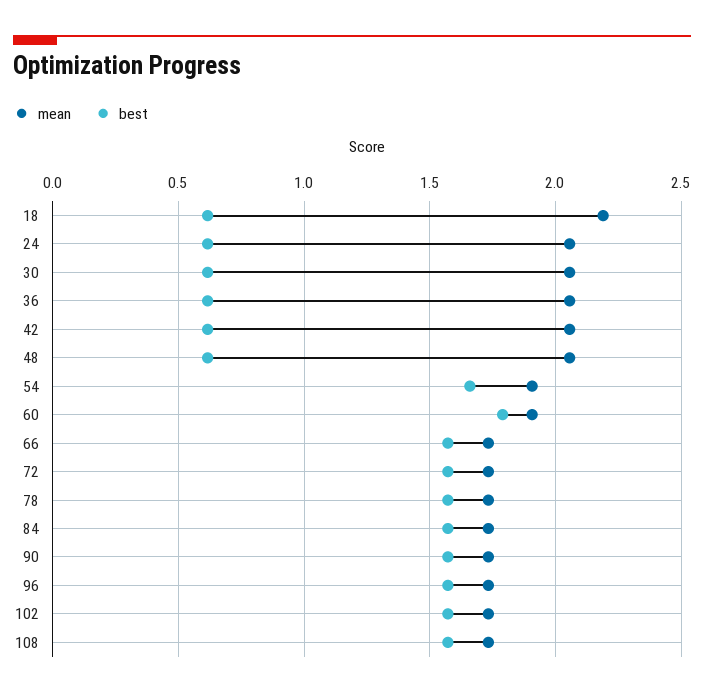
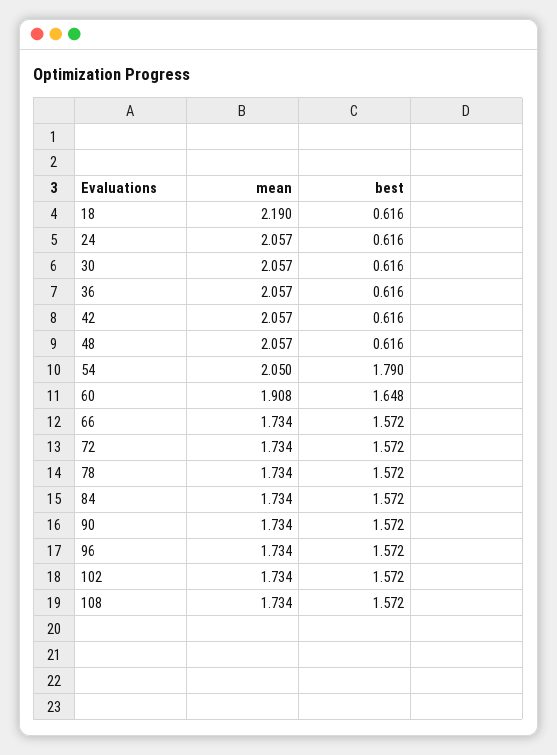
  {
    "mean": {
      "18": 2.19,
      "24": 2.057,
      "30": 2.057,
      "36": 2.057,
      "42": 2.057,
      "48": 2.057,
-     "54": 1.9,
+     "54": 2.05,
      "60": 1.908,
      "66": 1.734,
      "72": 1.734,
      "78": 1.734,
      "84": 1.734,
      "90": 1.734,
      "96": 1.734,
      "102": 1.734,
      "108": 1.734
    },
    "best": {
      "18": 0.616,
      "24": 0.616,
      "30": 0.616,
      "36": 0.616,
      "42": 0.616,
      "48": 0.616,
-     "54": 1.65,
+     "54": 1.79,
-     "60": 1.8,
+     "60": 1.648,
      "66": 1.572,
      "72": 1.572,
      "78": 1.572,
      "84": 1.572,
      "90": 1.572,
      "96": 1.572,
      "102": 1.572,
      "108": 1.572
    }
  }

